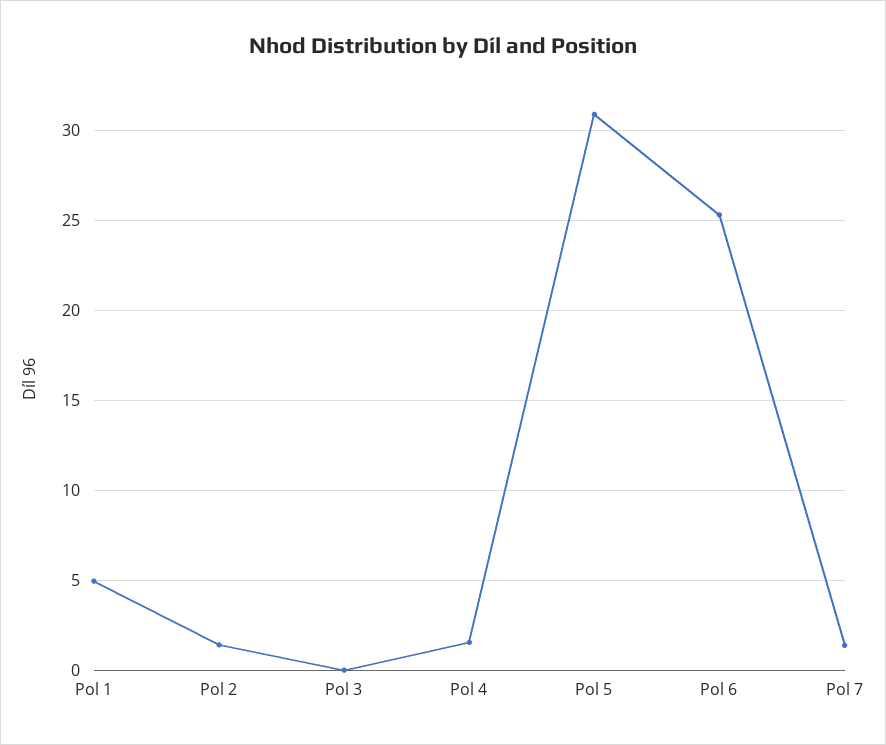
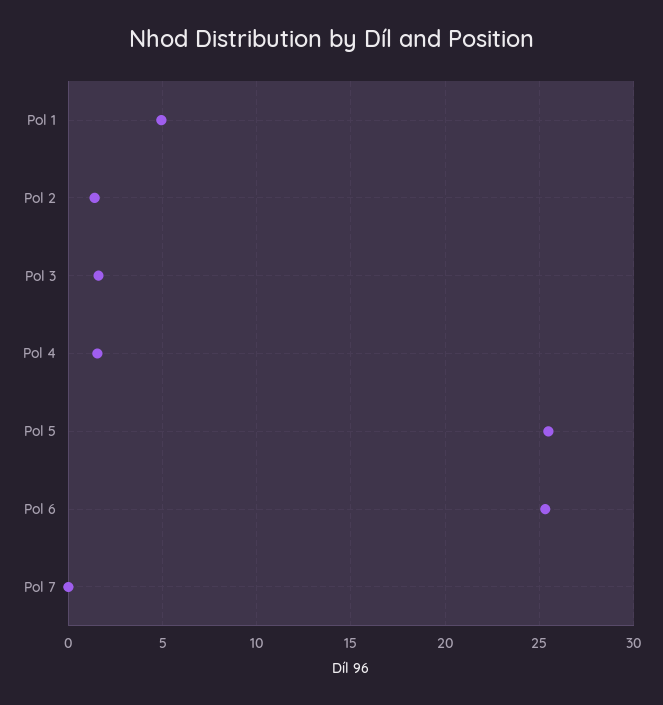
  {
    "Pol 1": 5,
    "Pol 2": 1.5,
-   "Pol 3": 0,
+   "Pol 3": 1.5,
    "Pol 4": 1.5,
-   "Pol 5": 31,
+   "Pol 5": 25.5,
    "Pol 6": 25.5,
-   "Pol 7": 1.5
+   "Pol 7": 0
  }

